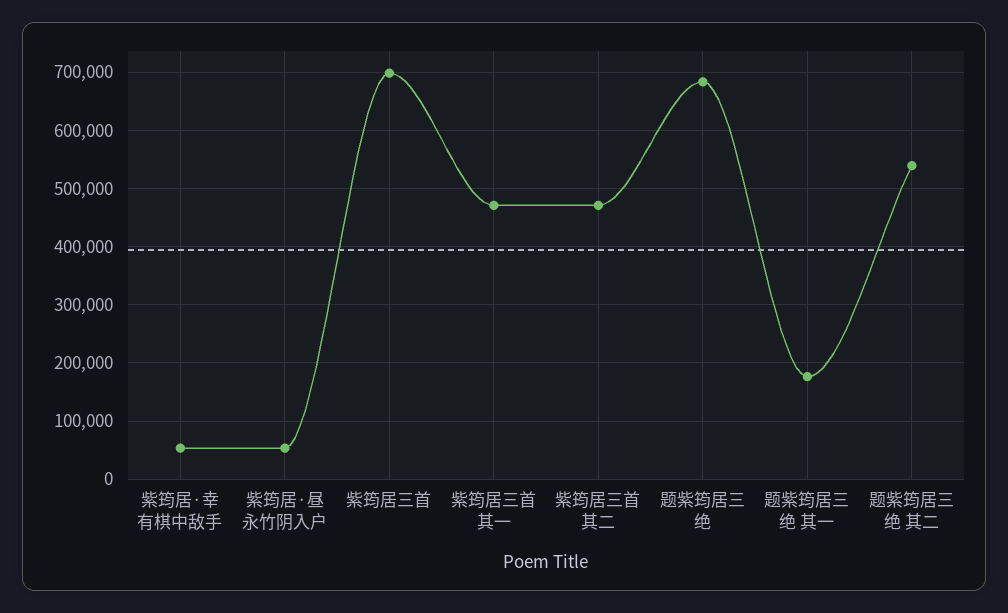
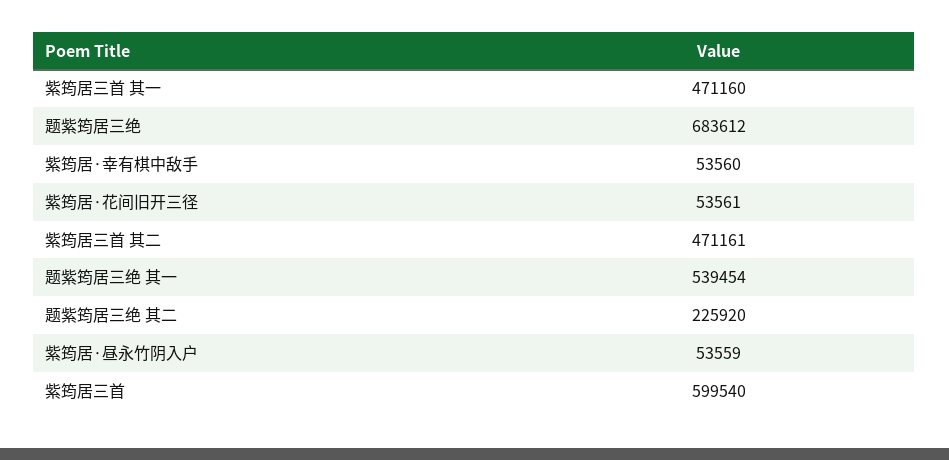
  {
    "紫筠居·幸有棋中敌手": 53560,
    "紫筠居·昼永竹阴入户": 53559,
-   "紫筠居三首": 700000,
+   "紫筠居三首": 599540,
    "紫筠居三首 其一": 471160,
    "紫筠居三首 其二": 471161,
    "题紫筠居三绝": 683612,
-   "题紫筠居三绝 其一": 180000,
+   "题紫筠居三绝 其一": 539454,
-   "题紫筠居三绝 其二": 540000
+   "题紫筠居三绝 其二": 225920,
+   "紫筠居·花间旧开三径": 53561
  }

